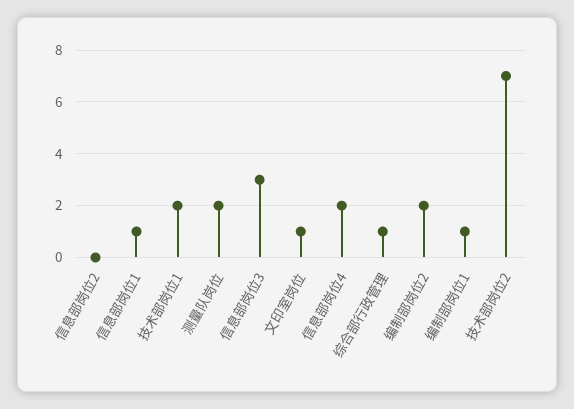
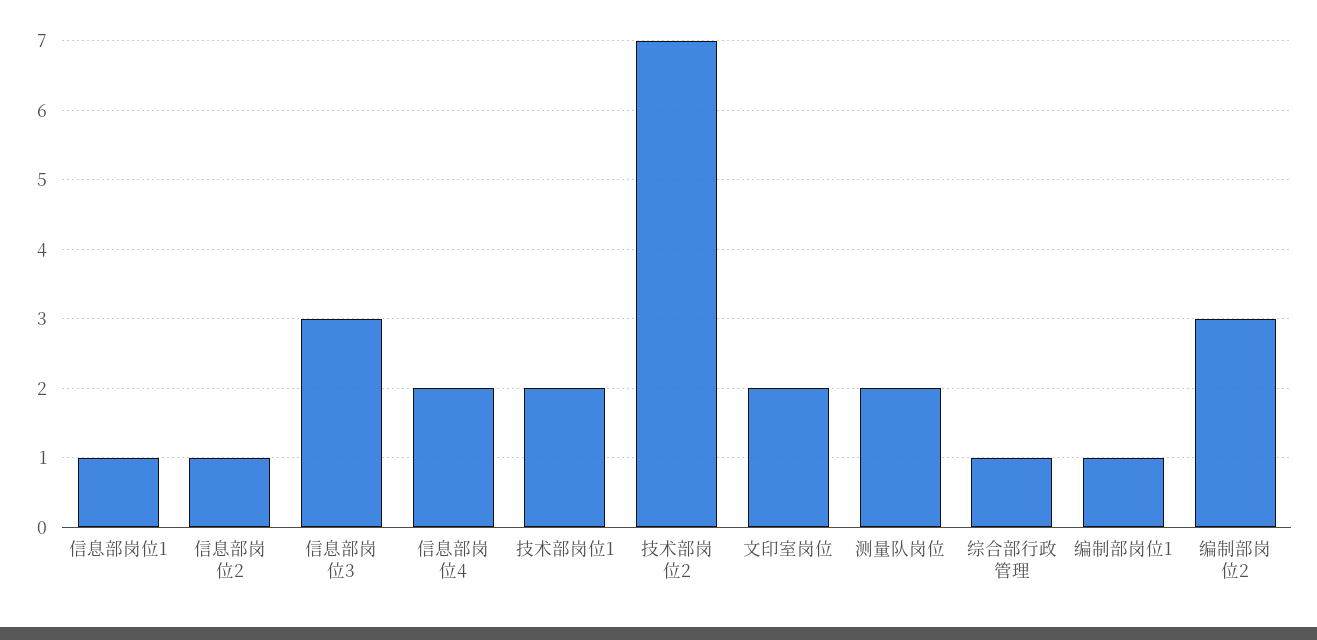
  {
-   "信息部岗位2": 0,
+   "信息部岗位2": 1,
    "信息部岗位1": 1,
    "技术部岗位1": 2,
    "测量队岗位": 2,
    "信息部岗位3": 3,
-   "文印室岗位": 1,
+   "文印室岗位": 2,
    "信息部岗位4": 2,
    "综合部行政管理": 1,
-   "编制部岗位2": 2,
+   "编制部岗位2": 3,
    "编制部岗位1": 1,
    "技术部岗位2": 7
  }

